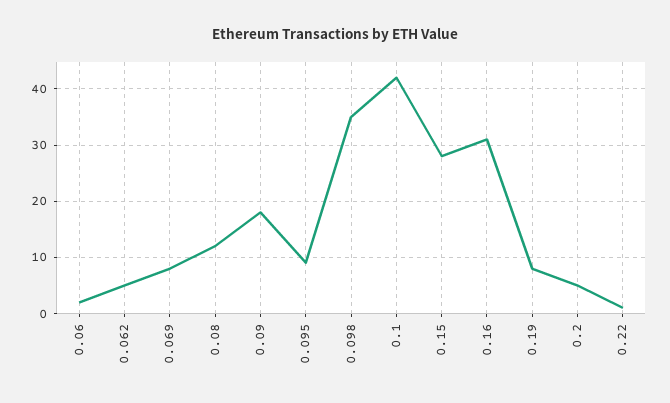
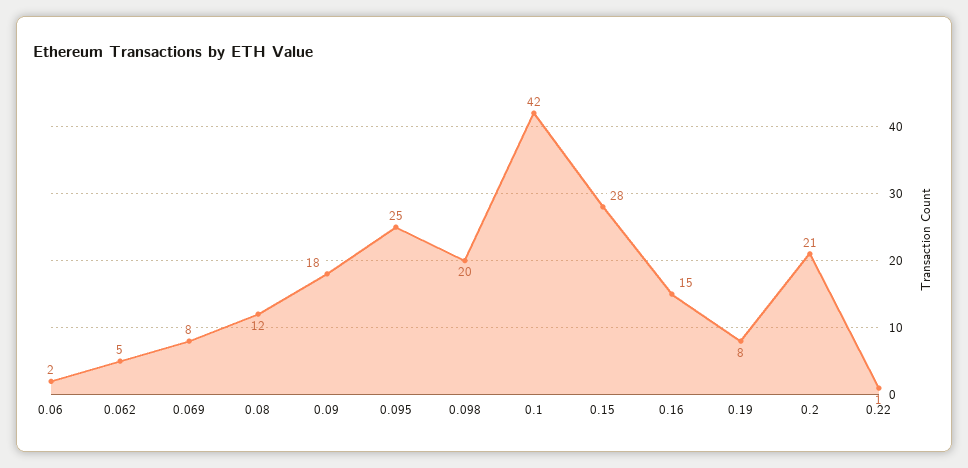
  {
    "0.06": 2,
    "0.062": 5,
    "0.069": 8,
    "0.08": 12,
    "0.09": 18,
-   "0.095": 10,
+   "0.095": 25,
-   "0.098": 35,
+   "0.098": 20,
    "0.1": 42,
    "0.15": 28,
-   "0.16": 30,
+   "0.16": 15,
    "0.19": 8,
-   "0.2": 5,
+   "0.2": 21,
    "0.22": 1
  }

